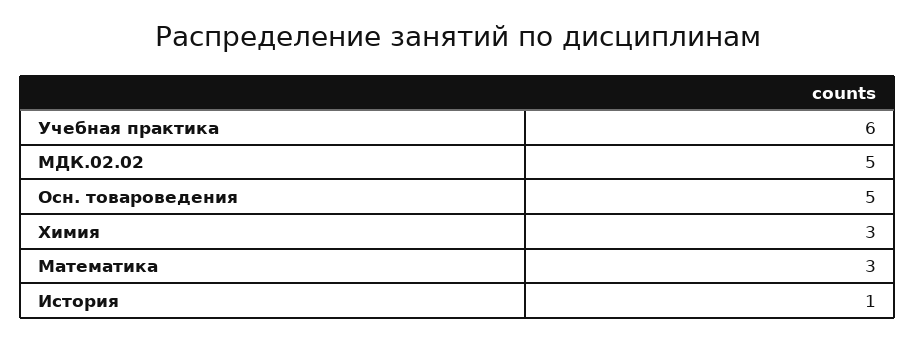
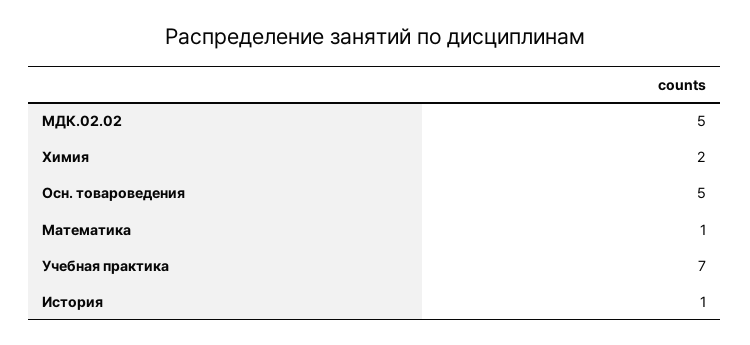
  {
-   "Учебная практика": 6,
+   "Учебная практика": 7,
    "МДК.02.02": 5,
    "Осн. товароведения": 5,
-   "Химия": 3,
+   "Химия": 2,
-   "Математика": 3,
+   "Математика": 1,
    "История": 1
  }

